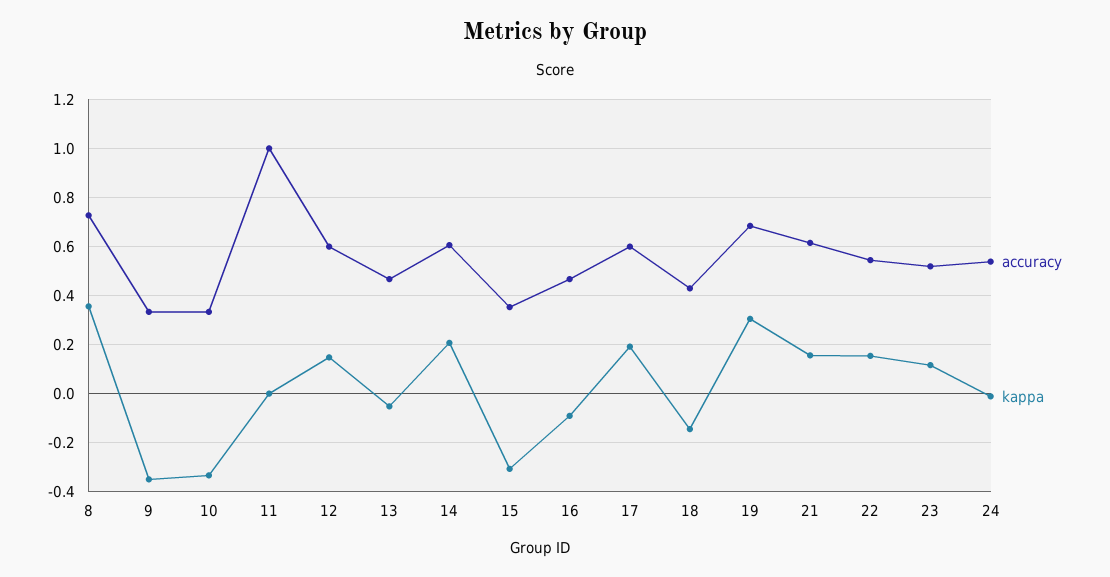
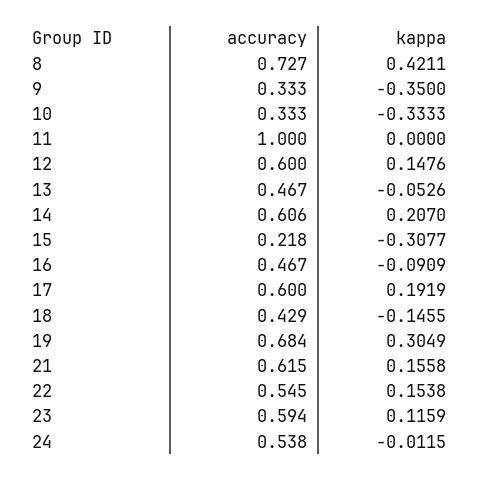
  {
    "accuracy": {
      "8": 0.727,
      "9": 0.333,
      "10": 0.333,
      "11": 1,
      "12": 0.6,
      "13": 0.467,
      "14": 0.606,
-     "15": 0.35,
+     "15": 0.218,
      "16": 0.467,
      "17": 0.6,
      "18": 0.429,
      "19": 0.684,
      "21": 0.615,
      "22": 0.545,
-     "23": 0.525,
+     "23": 0.594,
      "24": 0.538
    },
    "kappa": {
-     "8": 0.35,
+     "8": 0.4211,
      "9": -0.35,
      "10": -0.3333,
      "11": 0,
      "12": 0.1476,
      "13": -0.0526,
      "14": 0.207,
      "15": -0.3077,
      "16": -0.0909,
      "17": 0.1919,
      "18": -0.1455,
      "19": 0.3049,
      "21": 0.1558,
      "22": 0.1538,
      "23": 0.1159,
      "24": -0.0115
    }
  }

